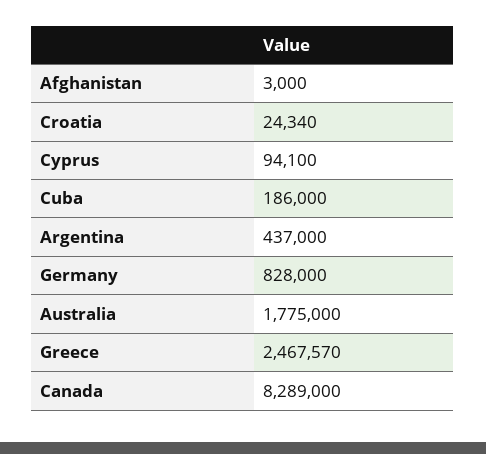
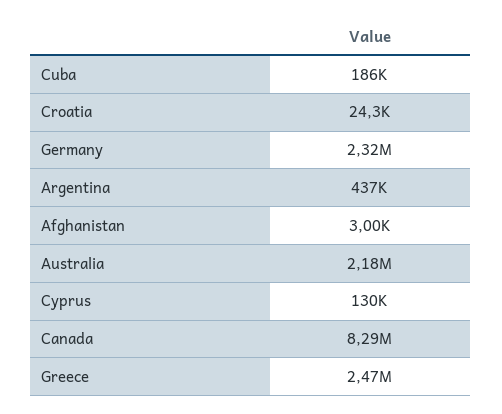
  {
    "Afghanistan": 3000,
    "Croatia": 24340,
-   "Cyprus": 94100,
+   "Cyprus": 130000,
    "Cuba": 186000,
    "Argentina": 437000,
-   "Germany": 828000,
+   "Germany": 2320000,
-   "Australia": 1775000,
+   "Australia": 2180000,
    "Greece": 2467570,
    "Canada": 8289000
  }

